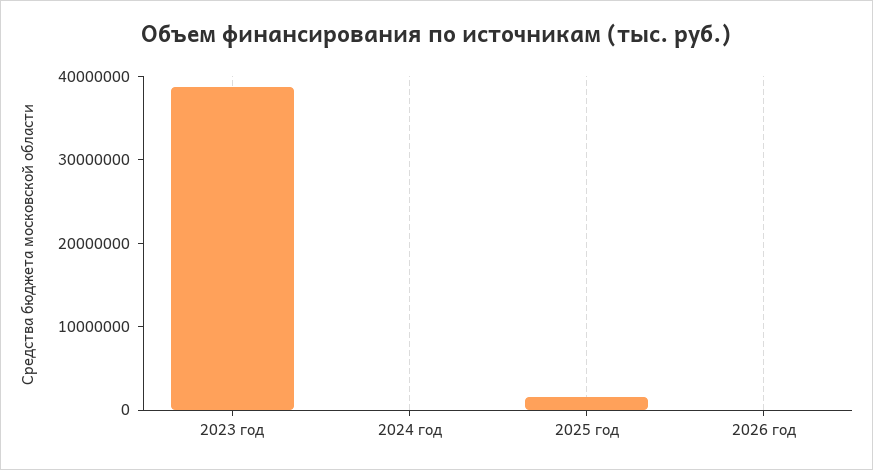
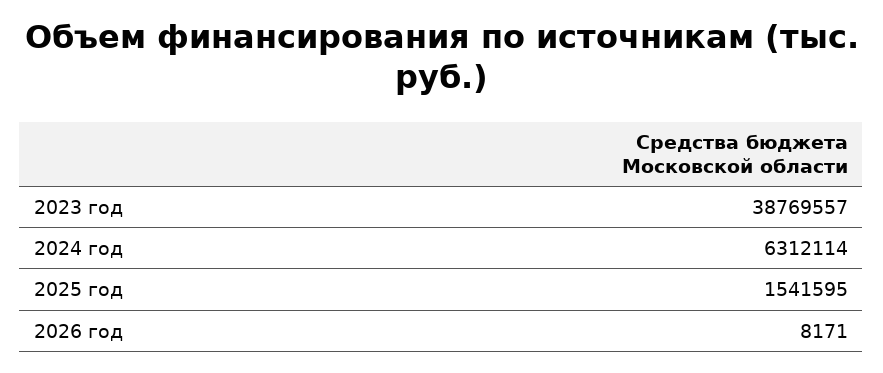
  {
    "2023 год": 38769557,
-   "2024 год": 0,
+   "2024 год": 6312114,
    "2025 год": 1541595,
    "2026 год": 8171
  }

